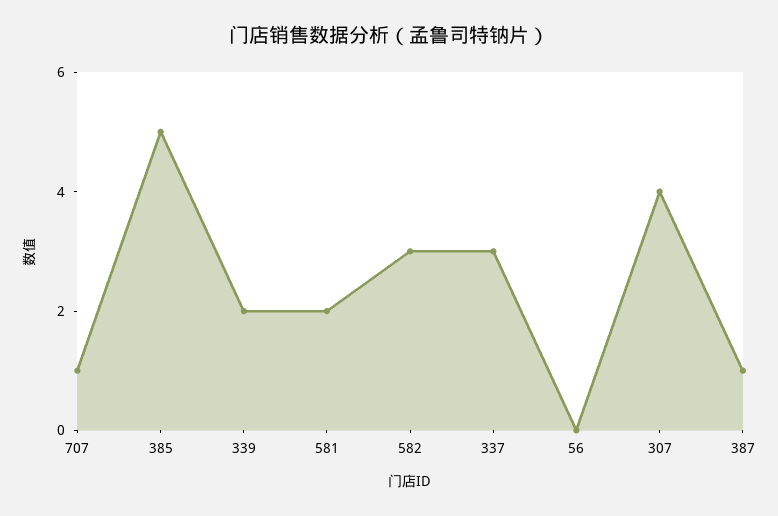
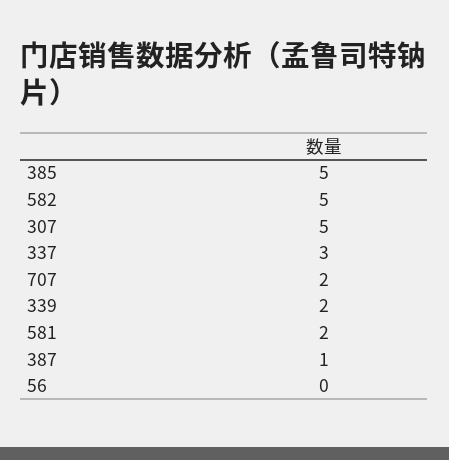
  {
-   "707": 1,
+   "707": 2,
    "385": 5,
    "339": 2,
    "581": 2,
-   "582": 3,
+   "582": 5,
    "337": 3,
    "56": 0,
-   "307": 4,
+   "307": 5,
    "387": 1
  }

